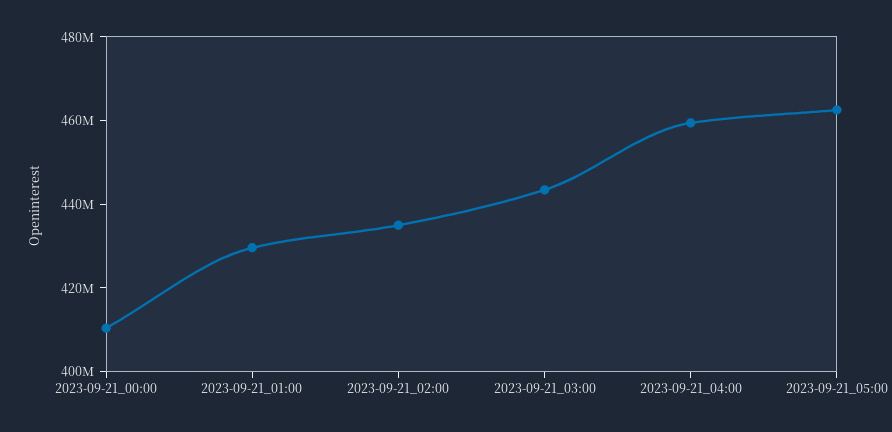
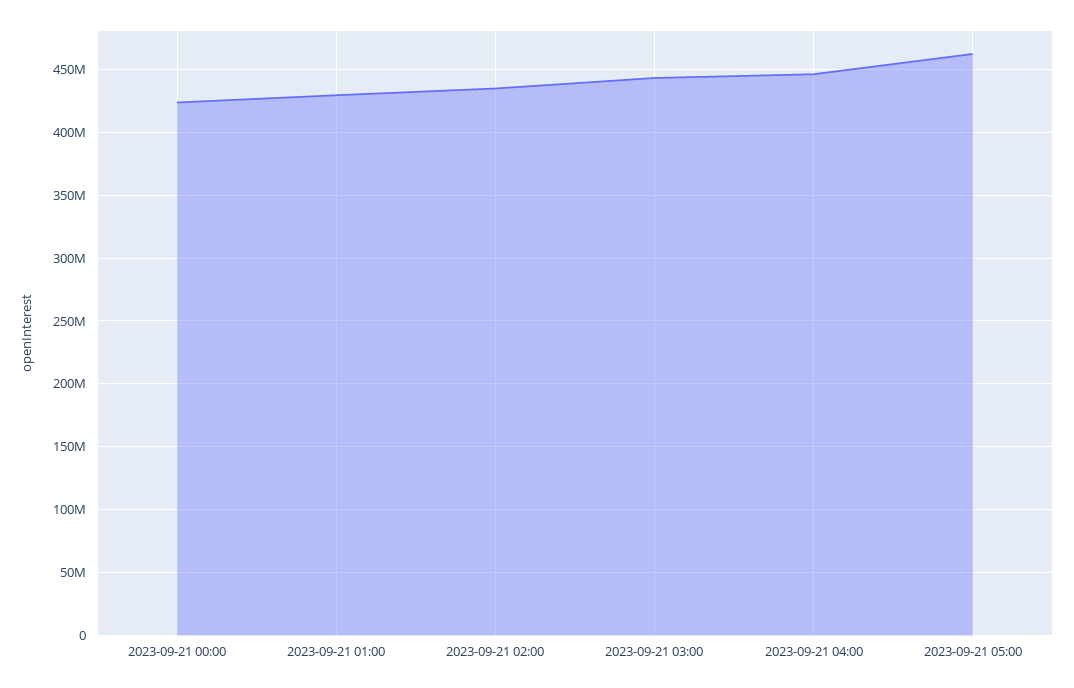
  {
-   "2023-09-21_00:00": 410000000,
+   "2023-09-21_00:00": 425000000,
    "2023-09-21_01:00": 430000000,
    "2023-09-21_02:00": 435000000,
    "2023-09-21_03:00": 445000000,
-   "2023-09-21_04:00": 460000000,
+   "2023-09-21_04:00": 445000000,
    "2023-09-21_05:00": 465000000
  }

